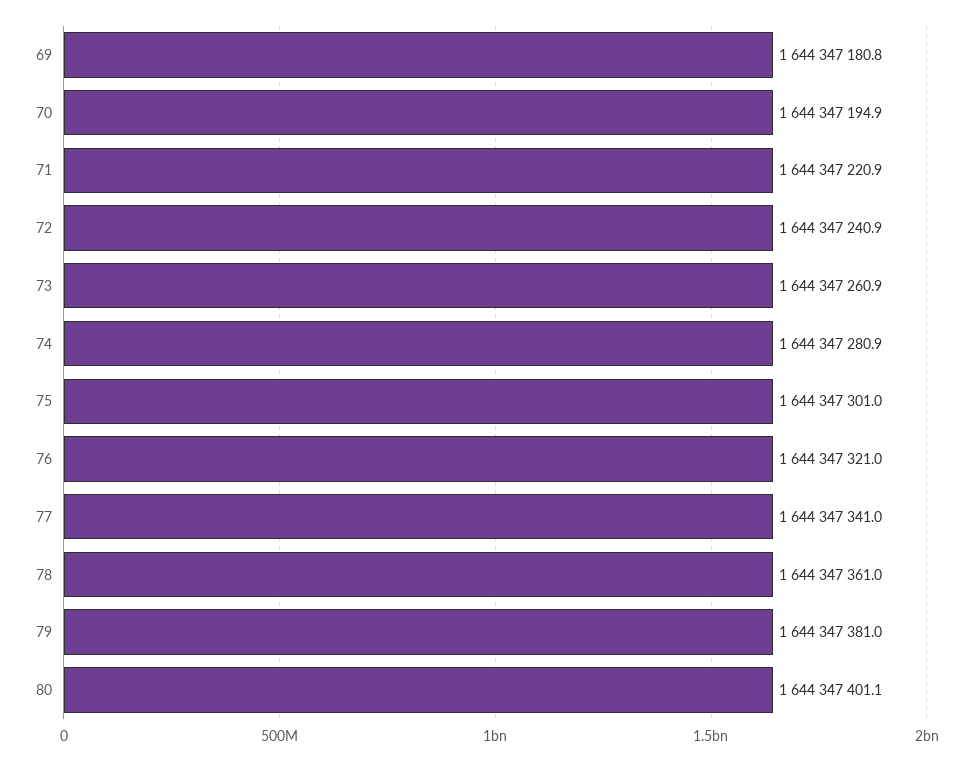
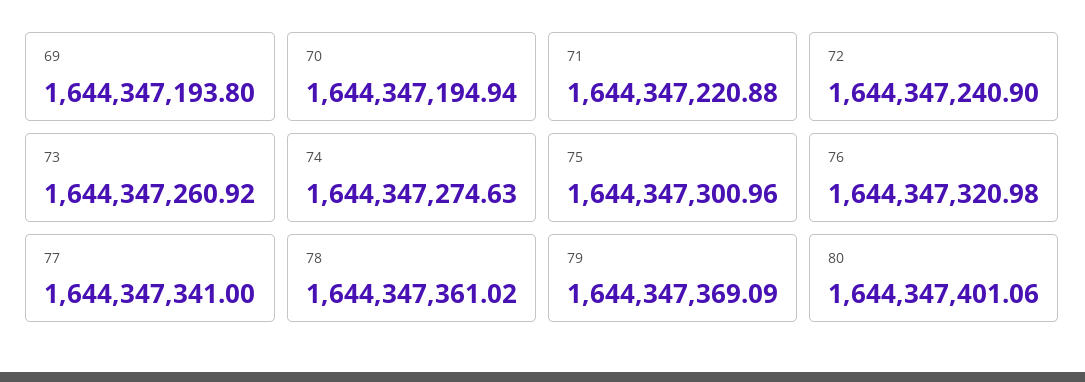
  {
-   "69": 1644347180.8,
+   "69": 1644347193.8,
    "70": 1644347194.94,
    "71": 1644347220.88,
    "72": 1644347240.9,
    "73": 1644347260.92,
-   "74": 1644347280.9,
+   "74": 1644347274.63,
    "75": 1644347300.96,
    "76": 1644347320.98,
    "77": 1644347341,
    "78": 1644347361.02,
-   "79": 1644347381,
+   "79": 1644347369.09,
    "80": 1644347401.06
  }

